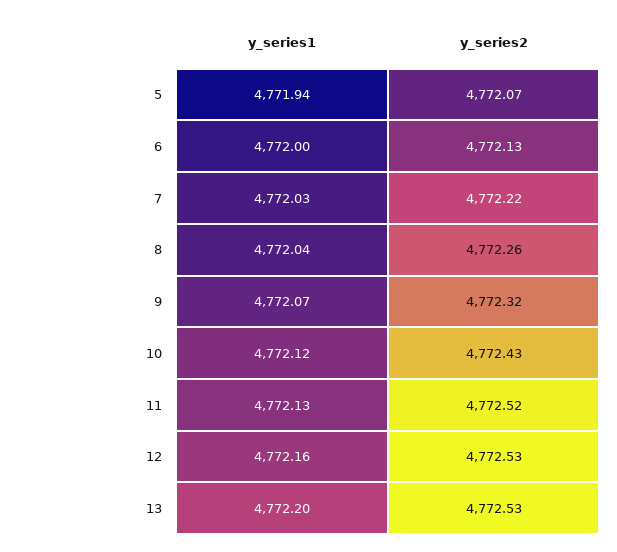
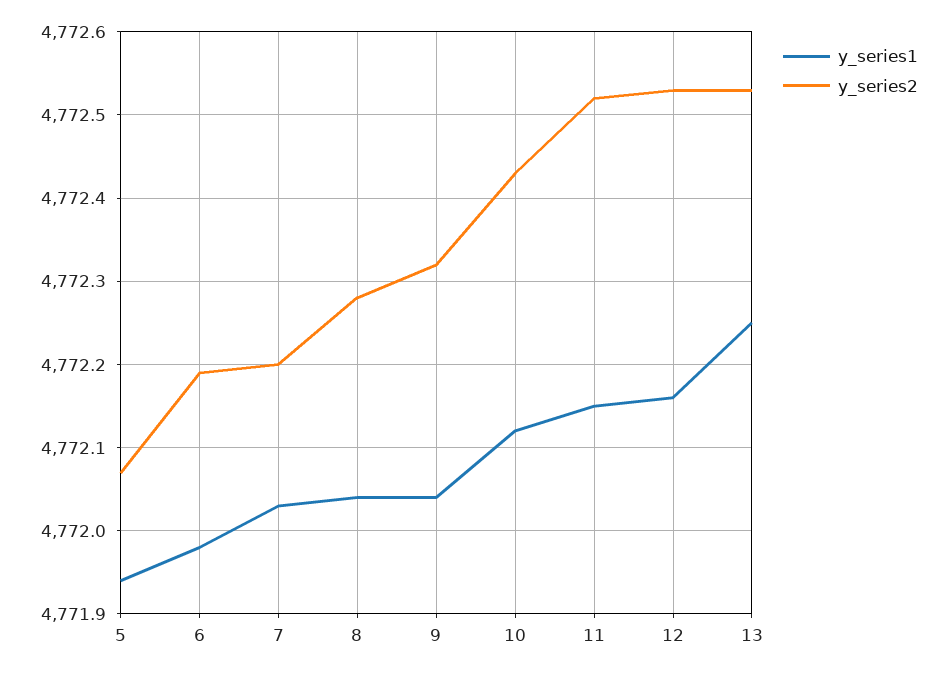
  {
    "y_series1": {
      "5": 4771.94,
-     "6": 4772,
+     "6": 4771.98,
      "7": 4772.03,
      "8": 4772.04,
-     "9": 4772.07,
+     "9": 4772.04,
      "10": 4772.12,
-     "11": 4772.13,
+     "11": 4772.15,
      "12": 4772.16,
-     "13": 4772.2
+     "13": 4772.25
    },
    "y_series2": {
      "5": 4772.07,
-     "6": 4772.13,
+     "6": 4772.19,
-     "7": 4772.22,
+     "7": 4772.2,
-     "8": 4772.26,
+     "8": 4772.28,
      "9": 4772.32,
      "10": 4772.43,
      "11": 4772.52,
      "12": 4772.53,
      "13": 4772.53
    }
  }

